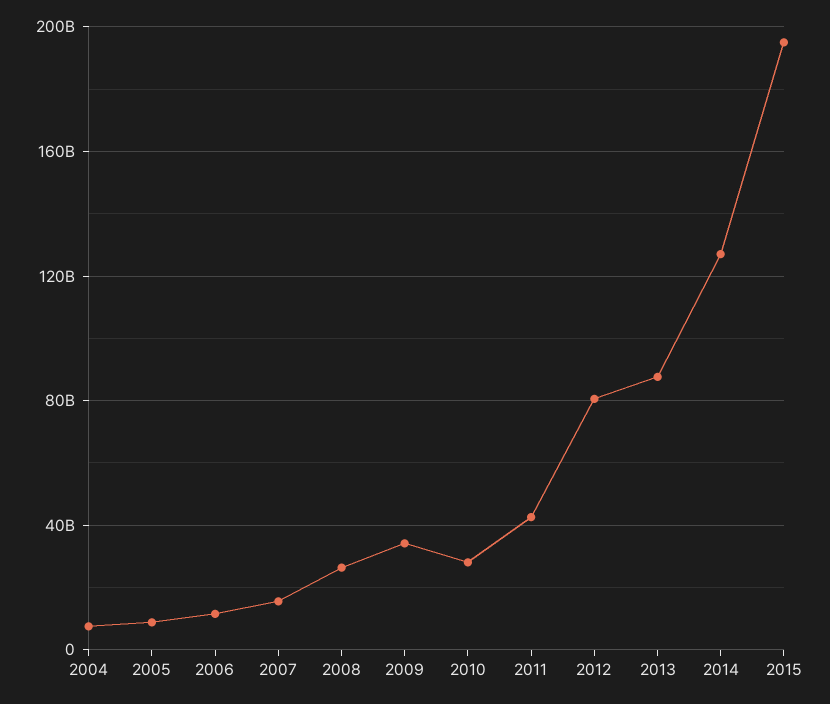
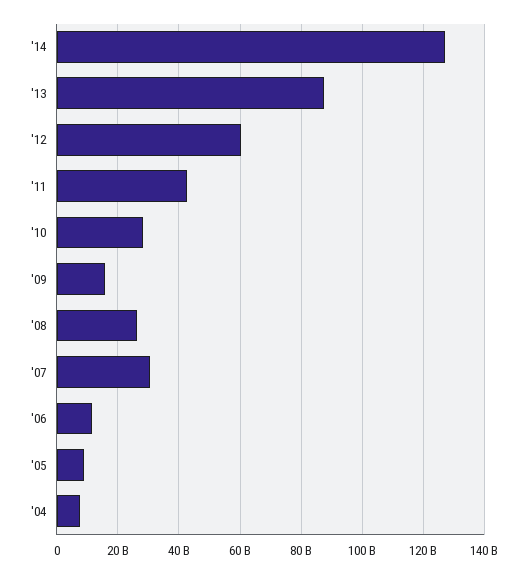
  {
    "2004": 8000000000,
    "2005": 8000000000,
    "2006": 12000000000,
-   "2007": 15000000000,
+   "2007": 30000000000,
    "2008": 26000000000,
-   "2009": 35000000000,
+   "2009": 16000000000,
    "2010": 28000000000,
    "2011": 42000000000,
-   "2012": 80000000000,
+   "2012": 60000000000,
    "2013": 88000000000,
-   "2014": 128000000000,
+   "2014": 128000000000
-   "2015": 195000000000
  }

